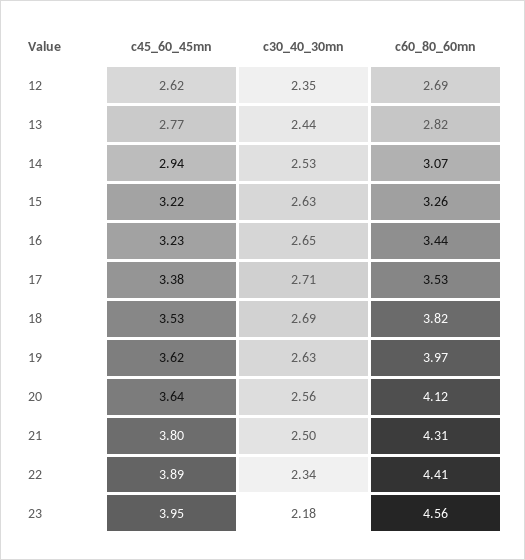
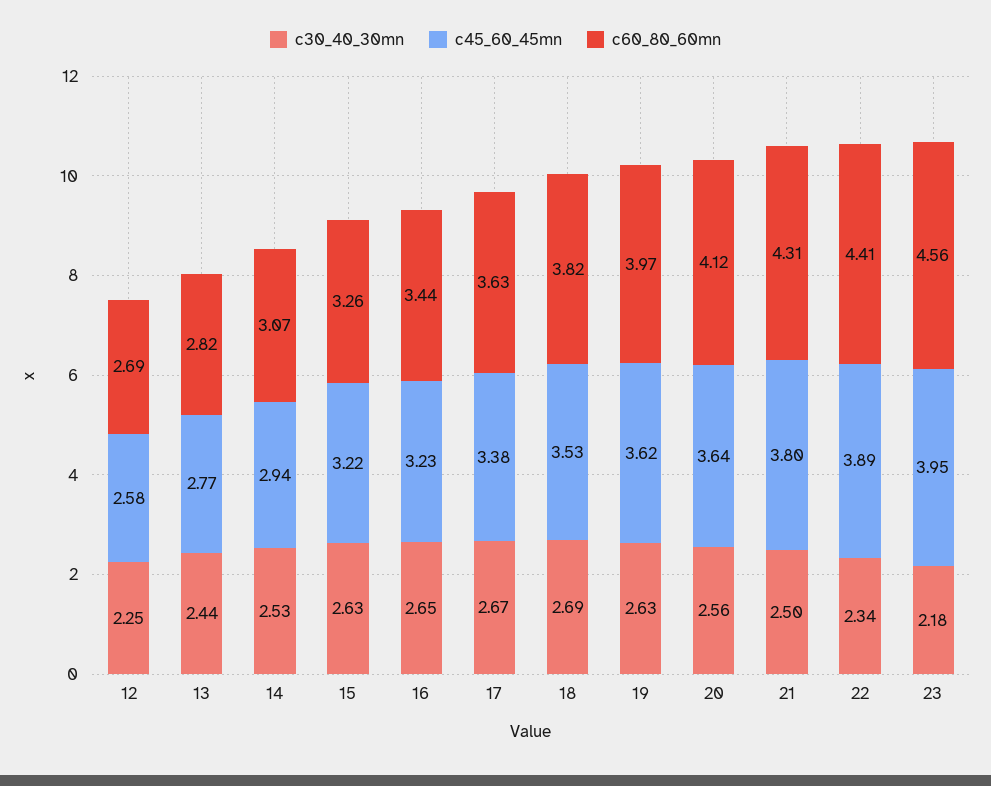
  {
    "c45_60_45mn": {
-     "12": 2.62,
+     "12": 2.58,
      "13": 2.77,
      "14": 2.94,
      "15": 3.22,
      "16": 3.23,
      "17": 3.38,
      "18": 3.53,
      "19": 3.62,
      "20": 3.64,
      "21": 3.8,
      "22": 3.89,
      "23": 3.95
    },
    "c30_40_30mn": {
-     "12": 2.35,
+     "12": 2.25,
      "13": 2.44,
      "14": 2.53,
      "15": 2.63,
      "16": 2.65,
-     "17": 2.71,
+     "17": 2.67,
      "18": 2.69,
      "19": 2.63,
      "20": 2.56,
      "21": 2.5,
      "22": 2.34,
      "23": 2.18
    },
    "c60_80_60mn": {
      "12": 2.69,
      "13": 2.82,
      "14": 3.07,
      "15": 3.26,
      "16": 3.44,
-     "17": 3.53,
+     "17": 3.63,
      "18": 3.82,
      "19": 3.97,
      "20": 4.12,
      "21": 4.31,
      "22": 4.41,
      "23": 4.56
    }
  }

